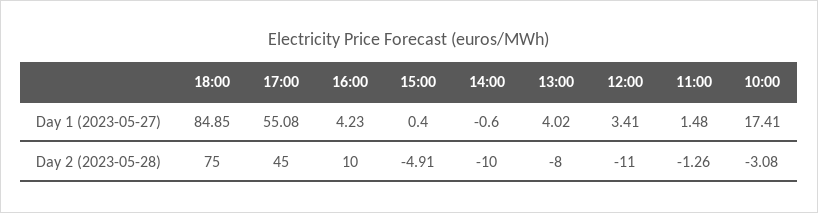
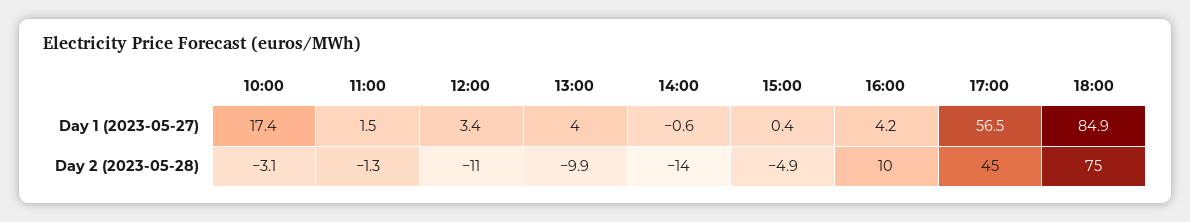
  {
    "18:00": {
      "Day 1 (2023-05-27)": 84.85,
      "Day 2 (2023-05-28)": 75
    },
    "17:00": {
-     "Day 1 (2023-05-27)": 55.08,
+     "Day 1 (2023-05-27)": 56.5,
      "Day 2 (2023-05-28)": 45
    },
    "16:00": {
      "Day 1 (2023-05-27)": 4.23,
      "Day 2 (2023-05-28)": 10
    },
    "15:00": {
      "Day 1 (2023-05-27)": 0.4,
      "Day 2 (2023-05-28)": -4.91
    },
    "14:00": {
      "Day 1 (2023-05-27)": -0.6,
-     "Day 2 (2023-05-28)": -10
+     "Day 2 (2023-05-28)": -14
    },
    "13:00": {
      "Day 1 (2023-05-27)": 4.02,
-     "Day 2 (2023-05-28)": -8
+     "Day 2 (2023-05-28)": -9.9
    },
    "12:00": {
      "Day 1 (2023-05-27)": 3.41,
      "Day 2 (2023-05-28)": -11
    },
    "11:00": {
      "Day 1 (2023-05-27)": 1.48,
      "Day 2 (2023-05-28)": -1.26
    },
    "10:00": {
      "Day 1 (2023-05-27)": 17.41,
      "Day 2 (2023-05-28)": -3.08
    }
  }

